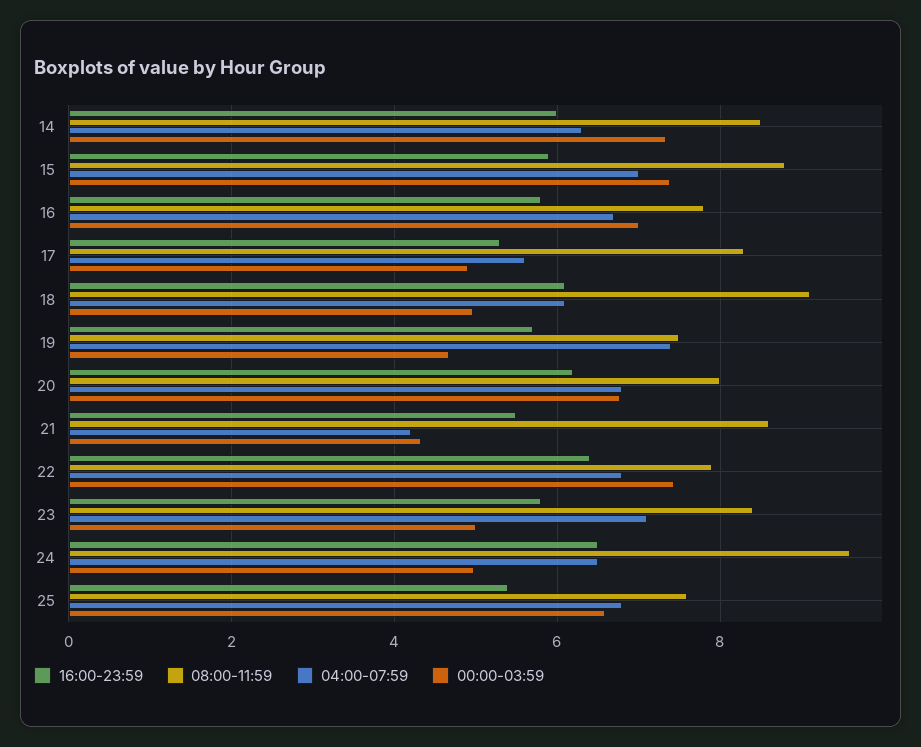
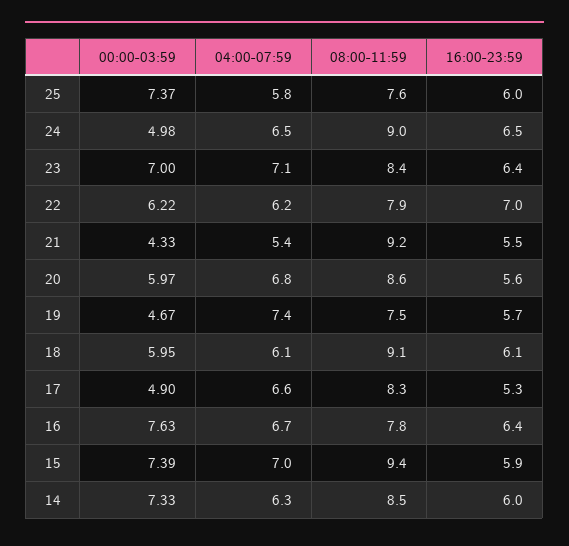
  {
    "16:00-23:59": {
      "14": 6,
      "15": 5.9,
-     "16": 5.8,
+     "16": 6.4,
      "17": 5.3,
      "18": 6.1,
      "19": 5.7,
-     "20": 6.2,
+     "20": 5.6,
      "21": 5.5,
-     "22": 6.4,
+     "22": 7,
-     "23": 5.8,
+     "23": 6.4,
      "24": 6.5,
-     "25": 5.4
+     "25": 6
    },
    "08:00-11:59": {
      "14": 8.5,
-     "15": 8.8,
+     "15": 9.4,
      "16": 7.8,
      "17": 8.3,
      "18": 9.1,
      "19": 7.5,
-     "20": 8,
+     "20": 8.6,
-     "21": 8.6,
+     "21": 9.2,
      "22": 7.9,
      "23": 8.4,
-     "24": 9.6,
+     "24": 9,
      "25": 7.6
    },
    "04:00-07:59": {
      "14": 6.3,
      "15": 7,
      "16": 6.7,
-     "17": 5.6,
+     "17": 6.6,
      "18": 6.1,
      "19": 7.4,
      "20": 6.8,
-     "21": 4.2,
+     "21": 5.4,
-     "22": 6.8,
+     "22": 6.2,
      "23": 7.1,
      "24": 6.5,
-     "25": 6.8
+     "25": 5.8
    },
    "00:00-03:59": {
      "14": 7.33,
      "15": 7.39,
-     "16": 7,
+     "16": 7.63,
      "17": 4.9,
-     "18": 5,
+     "18": 5.95,
      "19": 4.67,
-     "20": 6.8,
+     "20": 5.97,
      "21": 4.33,
-     "22": 7.4,
+     "22": 6.22,
-     "23": 5,
+     "23": 7,
      "24": 4.98,
-     "25": 6.6
+     "25": 7.37
    }
  }

